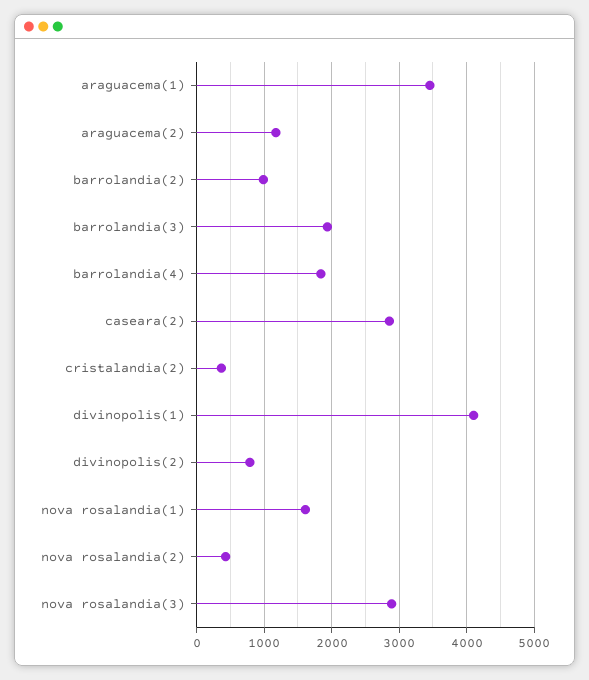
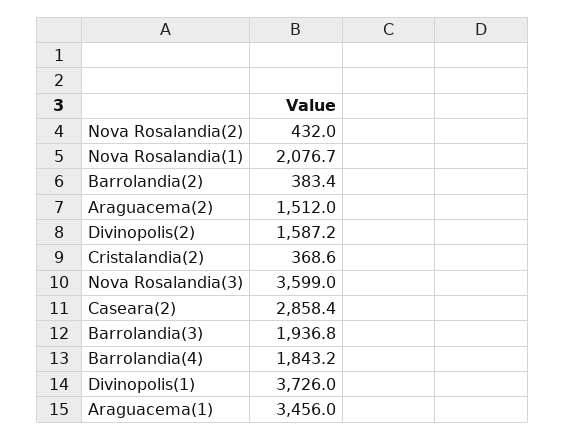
  {
    "araguacema(1)": 3456,
-   "araguacema(2)": 1200,
+   "araguacema(2)": 1512,
-   "barrolandia(2)": 1000,
+   "barrolandia(2)": 383.4,
    "barrolandia(3)": 1936.8,
    "barrolandia(4)": 1843.2,
    "caseara(2)": 2858.4,
    "cristalandia(2)": 368.6,
-   "divinopolis(1)": 4100,
+   "divinopolis(1)": 3726,
-   "divinopolis(2)": 800,
+   "divinopolis(2)": 1587.2,
-   "nova rosalandia(1)": 1600,
+   "nova rosalandia(1)": 2076.7,
    "nova rosalandia(2)": 432,
-   "nova rosalandia(3)": 2900
+   "nova rosalandia(3)": 3599
  }

